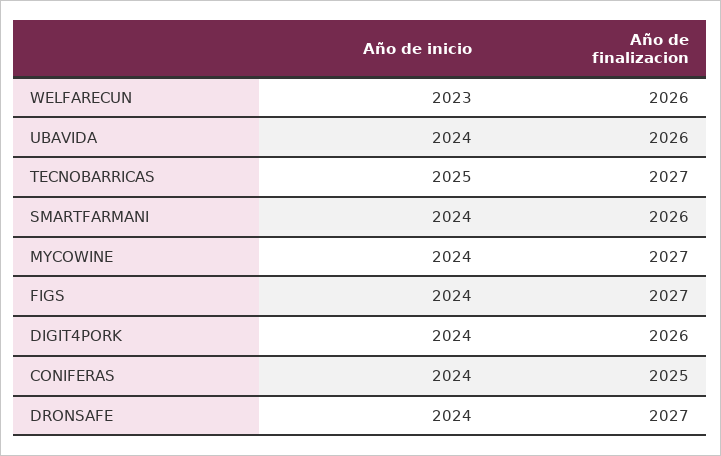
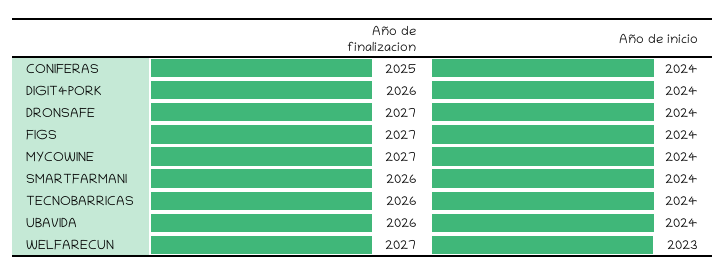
  {
    "Año de inicio": {
      "WELFARECUN": 2023,
      "UBAVIDA": 2024,
-     "TECNOBARRICAS": 2025,
+     "TECNOBARRICAS": 2024,
      "SMARTFARMANI": 2024,
      "MYCOWINE": 2024,
      "FIGS": 2024,
      "DIGIT4PORK": 2024,
      "CONIFERAS": 2024,
      "DRONSAFE": 2024
    },
    "Año de finalizacion": {
-     "WELFARECUN": 2026,
+     "WELFARECUN": 2027,
      "UBAVIDA": 2026,
-     "TECNOBARRICAS": 2027,
+     "TECNOBARRICAS": 2026,
      "SMARTFARMANI": 2026,
      "MYCOWINE": 2027,
      "FIGS": 2027,
      "DIGIT4PORK": 2026,
      "CONIFERAS": 2025,
      "DRONSAFE": 2027
    }
  }

